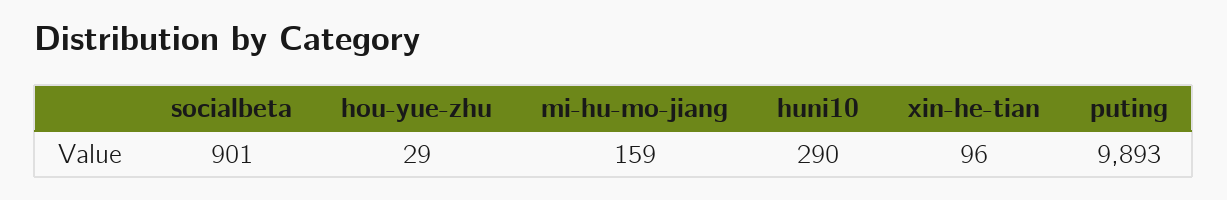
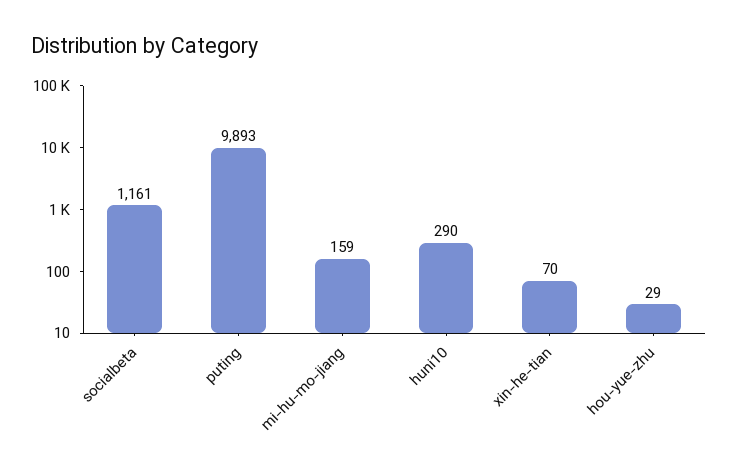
  {
-   "socialbeta": 901,
+   "socialbeta": 1161,
    "hou-yue-zhu": 29,
    "mi-hu-mo-jiang": 159,
    "huni10": 290,
-   "xin-he-tian": 96,
+   "xin-he-tian": 70,
    "puting": 9893
  }

